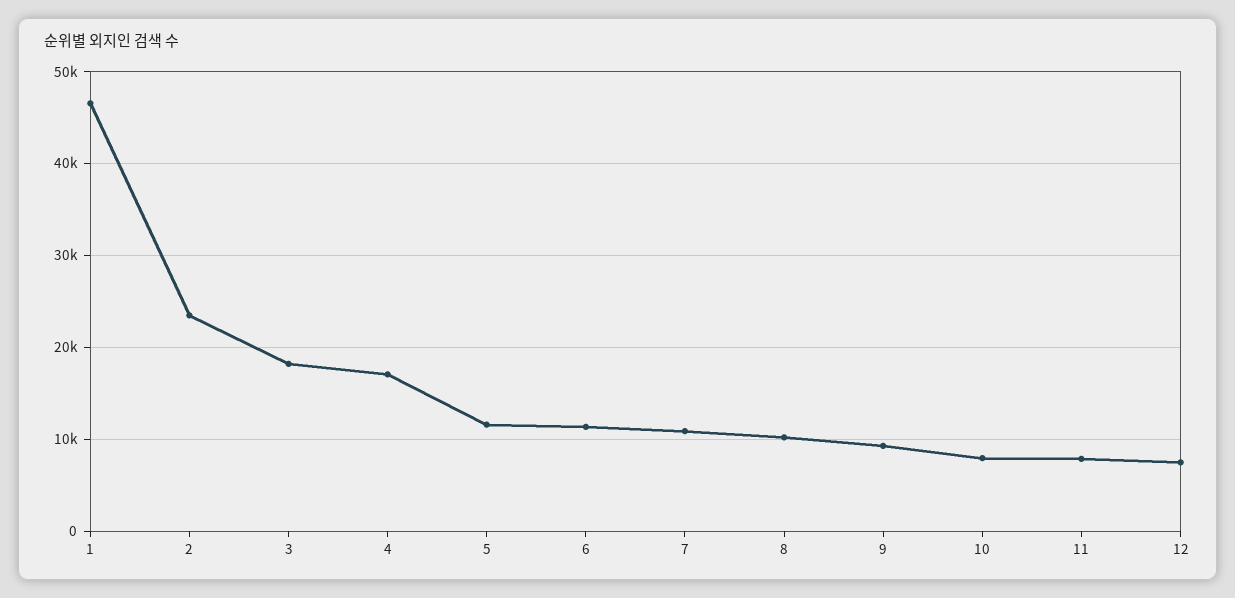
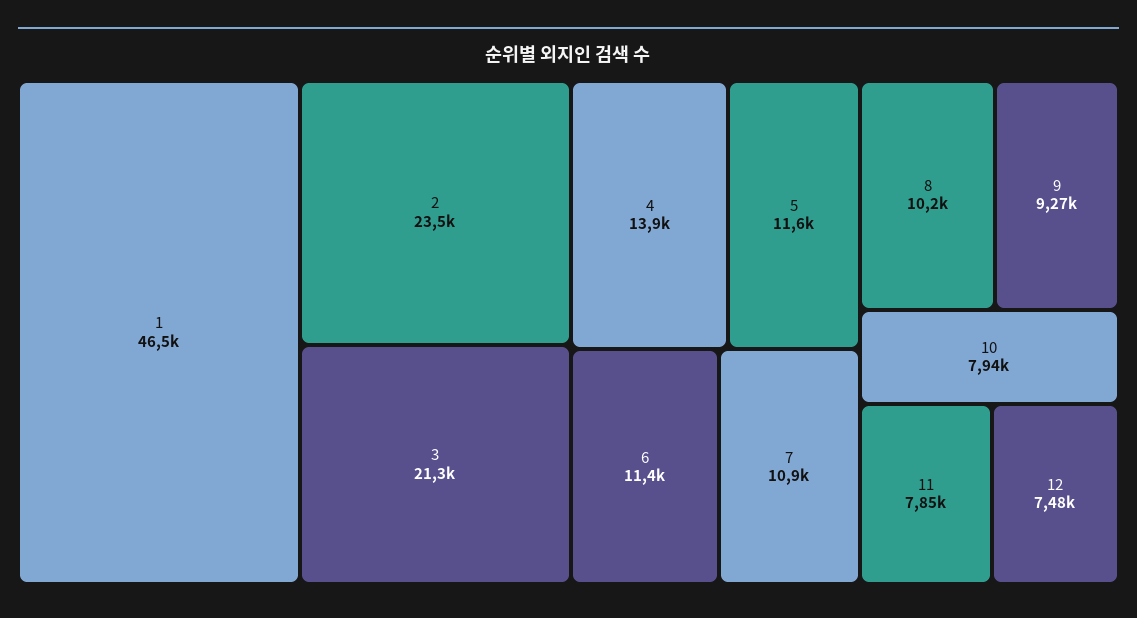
  {
    "1": 46500,
    "2": 23500,
-   "3": 18000,
+   "3": 21300,
-   "4": 17000,
+   "4": 13900,
    "5": 11600,
    "6": 11400,
    "7": 10900,
    "8": 10200,
    "9": 9270,
    "10": 7940,
    "11": 7850,
    "12": 7480
  }

